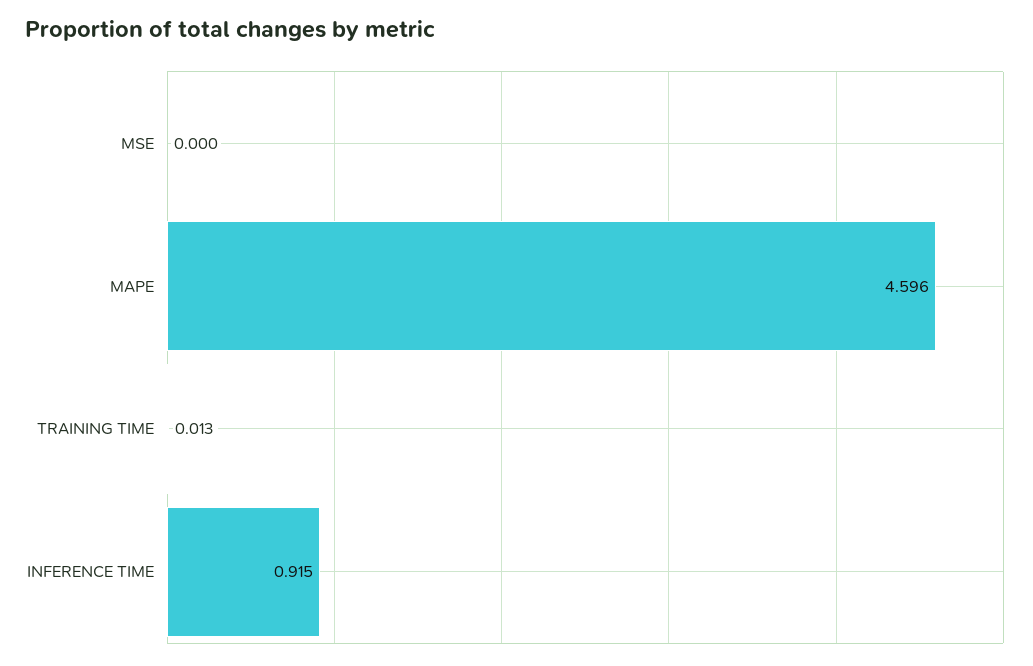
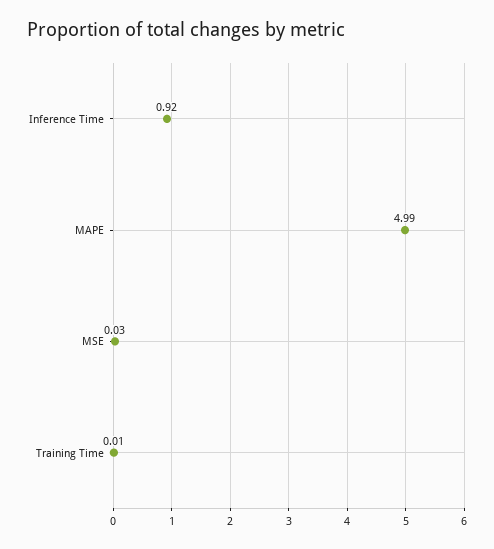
  {
-   "MSE": 0,
+   "MSE": 0.03,
-   "MAPE": 4.596,
+   "MAPE": 4.99,
    "TRAINING TIME": 0.013,
    "INFERENCE TIME": 0.915
  }

